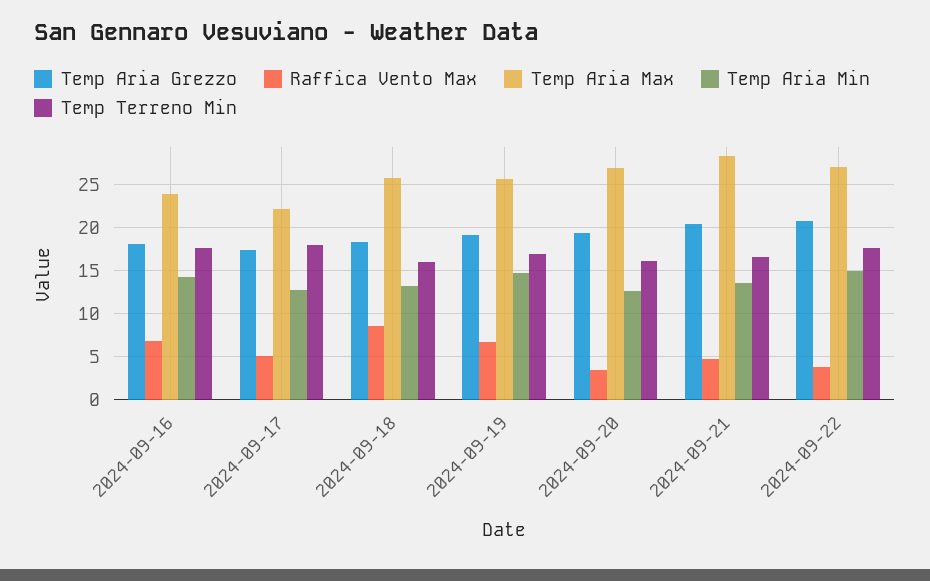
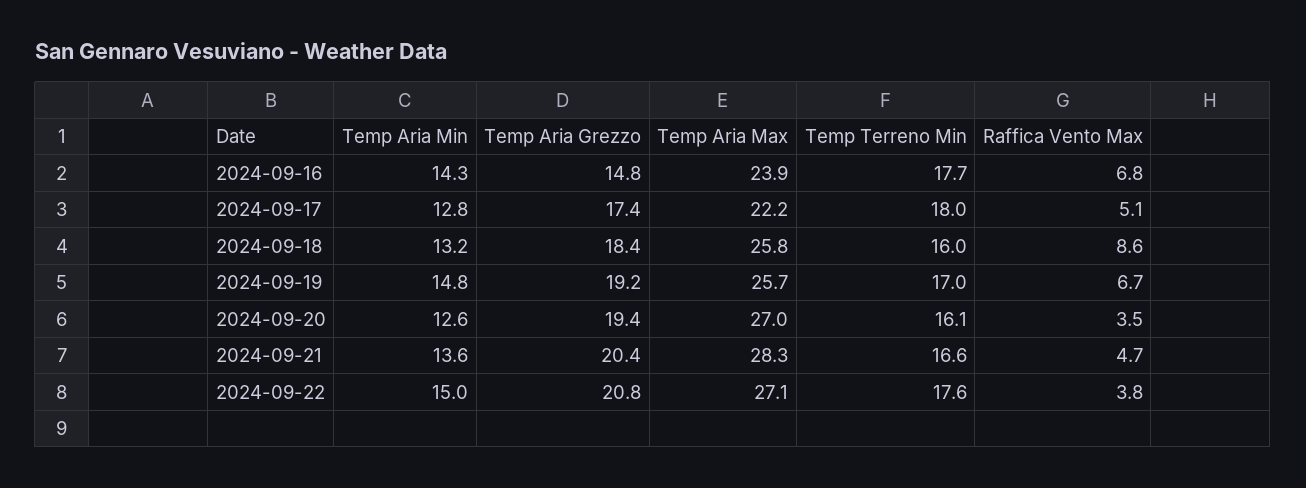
  {
    "Temp Aria Grezzo": {
-     "2024-09-16": 18,
+     "2024-09-16": 14.8,
      "2024-09-17": 17.4,
      "2024-09-18": 18.4,
      "2024-09-19": 19.2,
      "2024-09-20": 19.4,
      "2024-09-21": 20.4,
      "2024-09-22": 20.8
    },
    "Raffica Vento Max": {
      "2024-09-16": 6.8,
      "2024-09-17": 5.1,
      "2024-09-18": 8.6,
      "2024-09-19": 6.7,
      "2024-09-20": 3.5,
      "2024-09-21": 4.7,
      "2024-09-22": 3.8
    },
    "Temp Aria Max": {
      "2024-09-16": 23.9,
      "2024-09-17": 22.2,
      "2024-09-18": 25.8,
      "2024-09-19": 25.7,
      "2024-09-20": 27,
      "2024-09-21": 28.3,
      "2024-09-22": 27.1
    },
    "Temp Aria Min": {
      "2024-09-16": 14.3,
      "2024-09-17": 12.8,
      "2024-09-18": 13.2,
      "2024-09-19": 14.8,
      "2024-09-20": 12.6,
      "2024-09-21": 13.6,
      "2024-09-22": 15
    },
    "Temp Terreno Min": {
      "2024-09-16": 17.7,
      "2024-09-17": 18,
      "2024-09-18": 16,
      "2024-09-19": 17,
      "2024-09-20": 16.1,
      "2024-09-21": 16.6,
      "2024-09-22": 17.6
    }
  }

